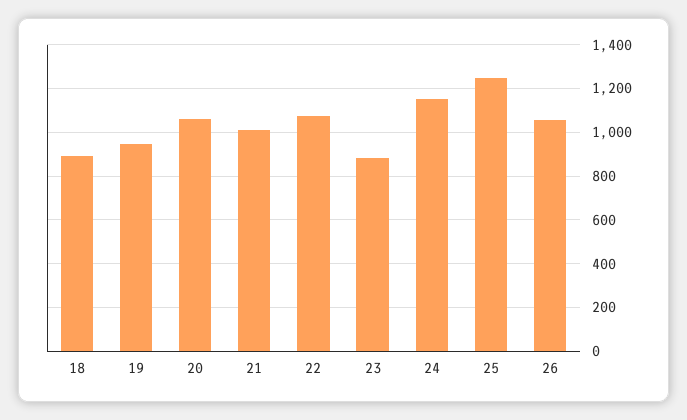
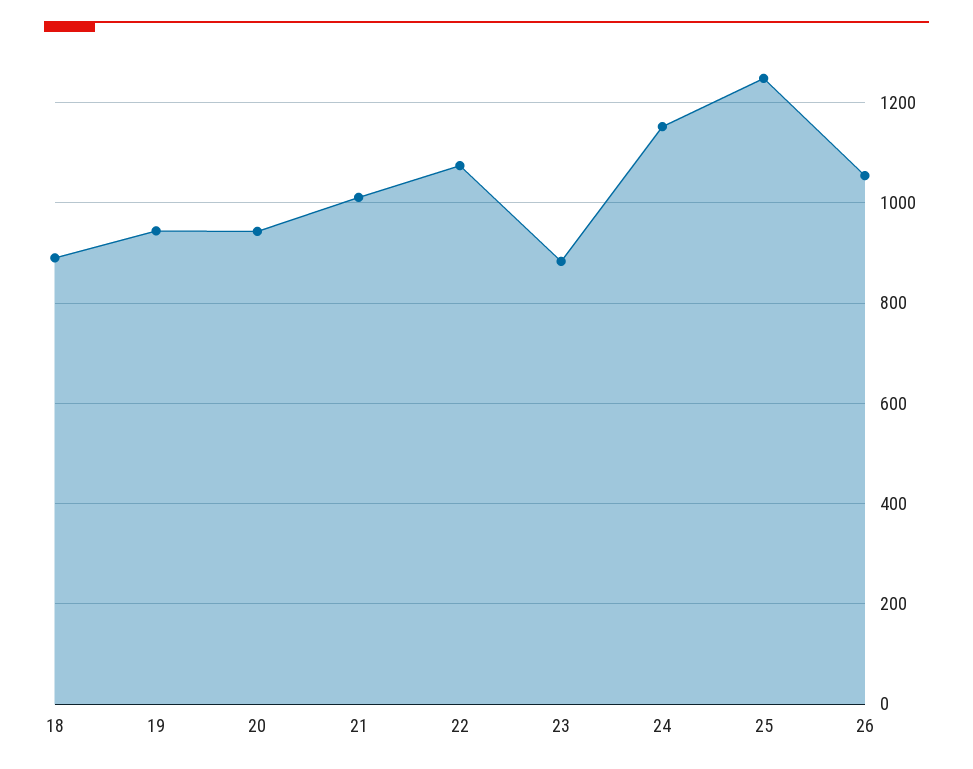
  {
    "18": 900,
    "19": 940,
-   "20": 1050,
+   "20": 940,
    "21": 1020,
    "22": 1080,
    "23": 880,
    "24": 1160,
    "25": 1240,
    "26": 1060
  }

